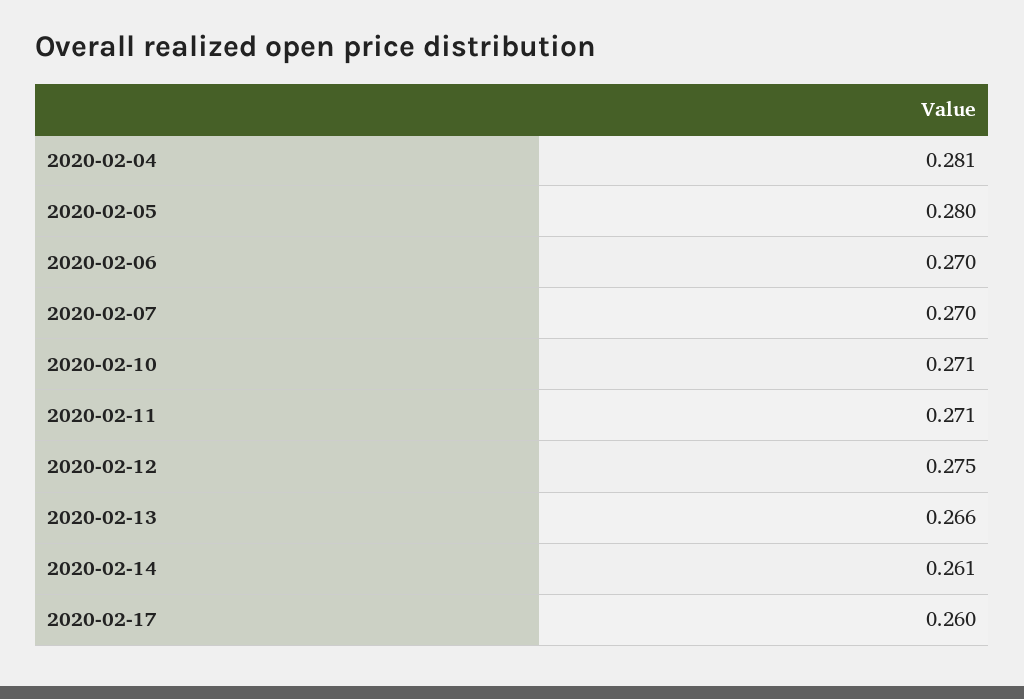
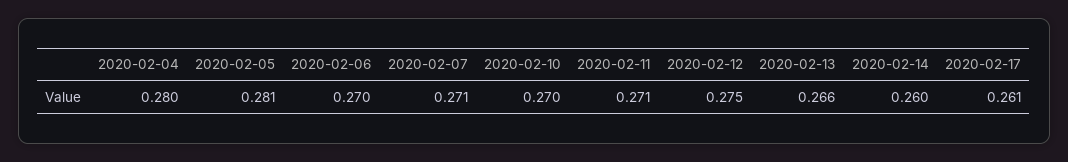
  {
-   "2020-02-04": 0.281,
+   "2020-02-04": 0.28,
-   "2020-02-05": 0.28,
+   "2020-02-05": 0.281,
    "2020-02-06": 0.27,
-   "2020-02-07": 0.27,
+   "2020-02-07": 0.271,
-   "2020-02-10": 0.271,
+   "2020-02-10": 0.27,
    "2020-02-11": 0.271,
    "2020-02-12": 0.275,
    "2020-02-13": 0.266,
-   "2020-02-14": 0.261,
+   "2020-02-14": 0.26,
-   "2020-02-17": 0.26
+   "2020-02-17": 0.261
  }

